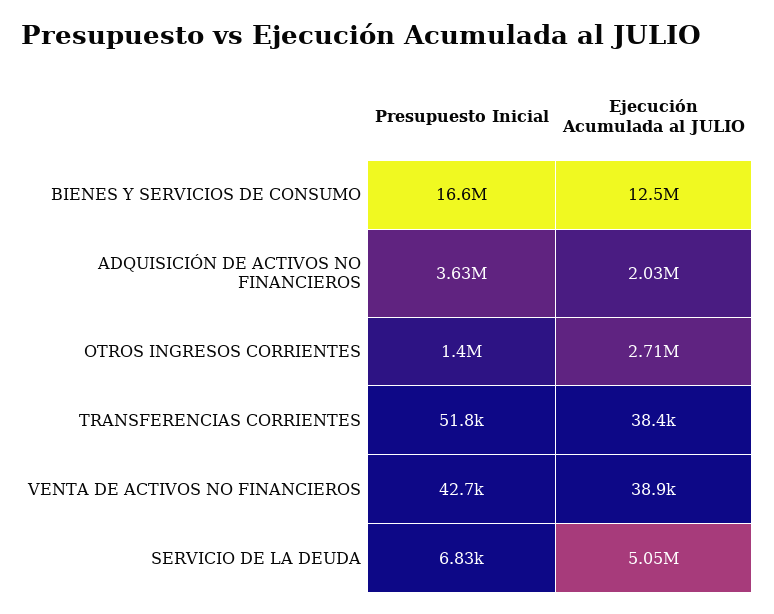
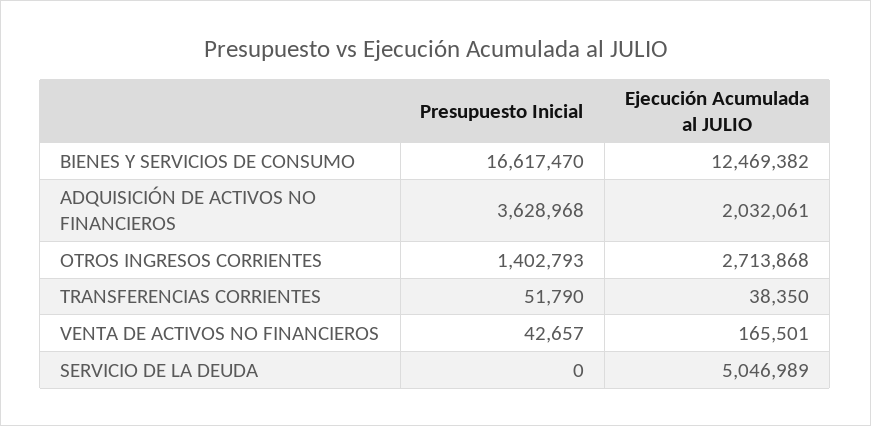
  {
    "Presupuesto Inicial": {
      "BIENES Y SERVICIOS DE CONSUMO": 16617470,
      "ADQUISICIÓN DE ACTIVOS NO FINANCIEROS": 3628968,
      "OTROS INGRESOS CORRIENTES": 1402793,
      "TRANSFERENCIAS CORRIENTES": 51790,
      "VENTA DE ACTIVOS NO FINANCIEROS": 42657,
-     "SERVICIO DE LA DEUDA": 6830
+     "SERVICIO DE LA DEUDA": 0
    },
    "Ejecución Acumulada al JULIO": {
      "BIENES Y SERVICIOS DE CONSUMO": 12469382,
      "ADQUISICIÓN DE ACTIVOS NO FINANCIEROS": 2032061,
      "OTROS INGRESOS CORRIENTES": 2713868,
      "TRANSFERENCIAS CORRIENTES": 38350,
-     "VENTA DE ACTIVOS NO FINANCIEROS": 38900,
+     "VENTA DE ACTIVOS NO FINANCIEROS": 165501,
      "SERVICIO DE LA DEUDA": 5046989
    }
  }

